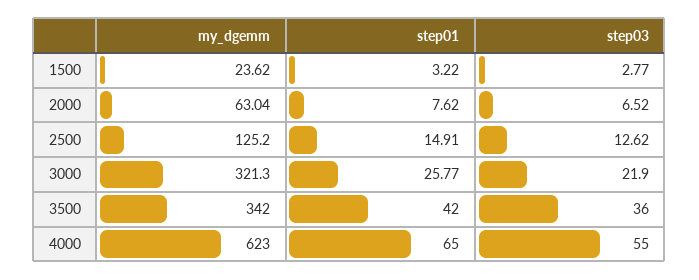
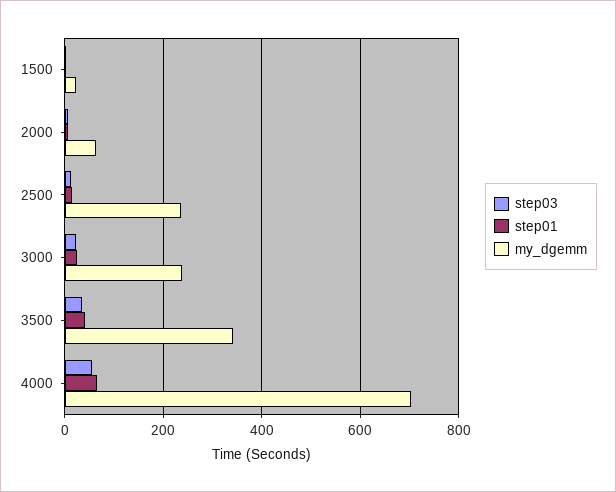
  {
    "my_dgemm": {
      "1500": 23.62,
      "2000": 63.04,
-     "2500": 125.2,
+     "2500": 240,
-     "3000": 321.3,
+     "3000": 240,
      "3500": 342,
-     "4000": 623
+     "4000": 700
    },
    "step01": {
      "1500": 3.22,
      "2000": 7.62,
      "2500": 14.91,
      "3000": 25.77,
      "3500": 42,
      "4000": 65
    },
    "step03": {
      "1500": 2.77,
      "2000": 6.52,
      "2500": 12.62,
      "3000": 21.9,
      "3500": 36,
      "4000": 55
    }
  }

